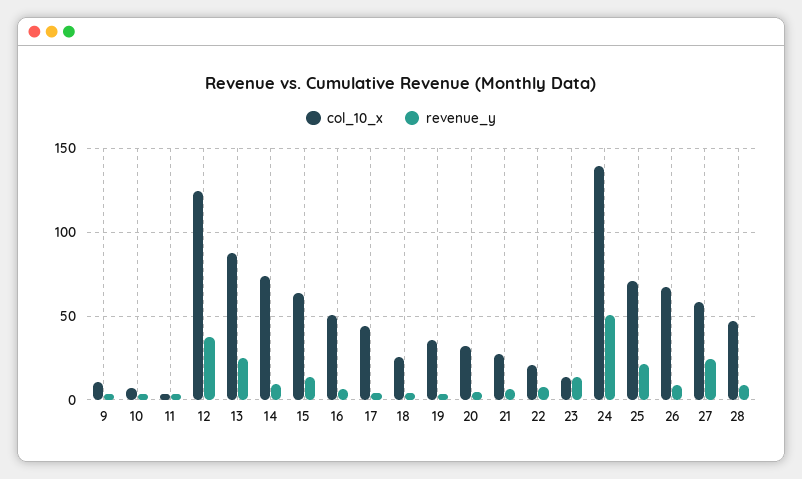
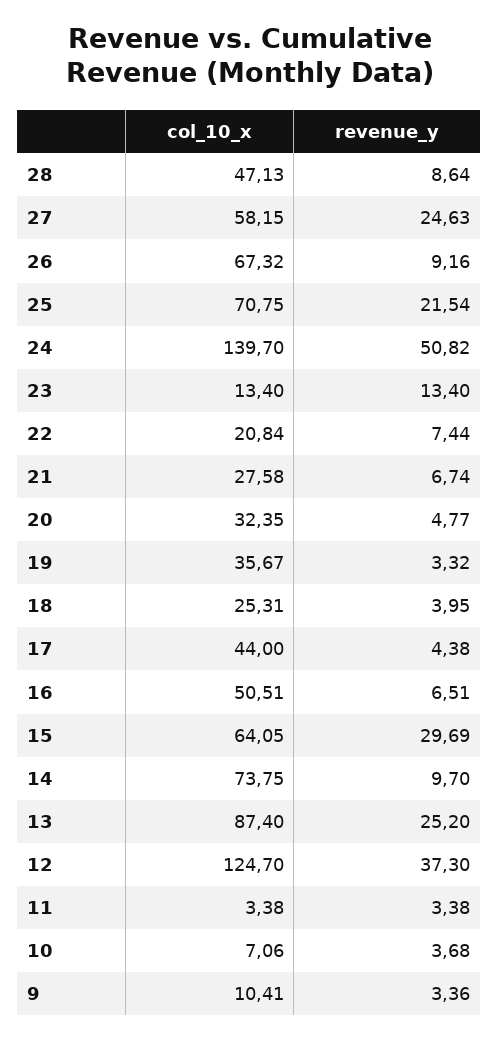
  {
    "col_10_x": {
      "9": 10.41,
      "10": 7.06,
      "11": 3.38,
      "12": 124.7,
      "13": 87.4,
      "14": 73.75,
      "15": 64.05,
      "16": 50.51,
      "17": 44,
      "18": 25.31,
      "19": 35.67,
      "20": 32.35,
      "21": 27.58,
      "22": 20.84,
      "23": 13.4,
      "24": 139.7,
      "25": 70.75,
      "26": 67.32,
      "27": 58.15,
      "28": 47.13
    },
    "revenue_y": {
      "9": 3.36,
      "10": 3.68,
      "11": 3.38,
      "12": 37.3,
      "13": 25.2,
      "14": 9.7,
-     "15": 15,
+     "15": 29.69,
      "16": 6.51,
      "17": 4.38,
      "18": 3.95,
      "19": 3.32,
      "20": 4.77,
      "21": 6.74,
      "22": 7.44,
      "23": 13.4,
      "24": 50.82,
      "25": 21.54,
      "26": 9.16,
      "27": 24.63,
      "28": 8.64
    }
  }

